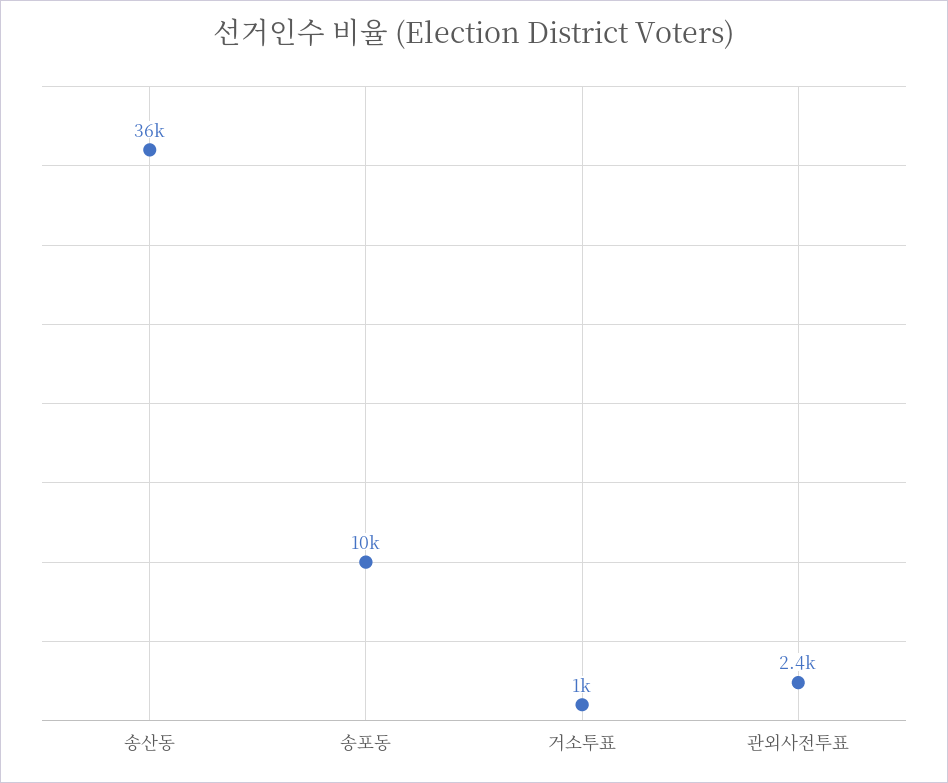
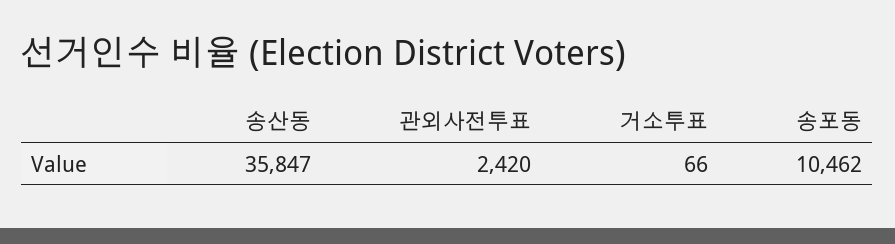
  {
    "송산동": 35847,
    "송포동": 10462,
-   "거소투표": 1000,
+   "거소투표": 66,
    "관외사전투표": 2420
  }

